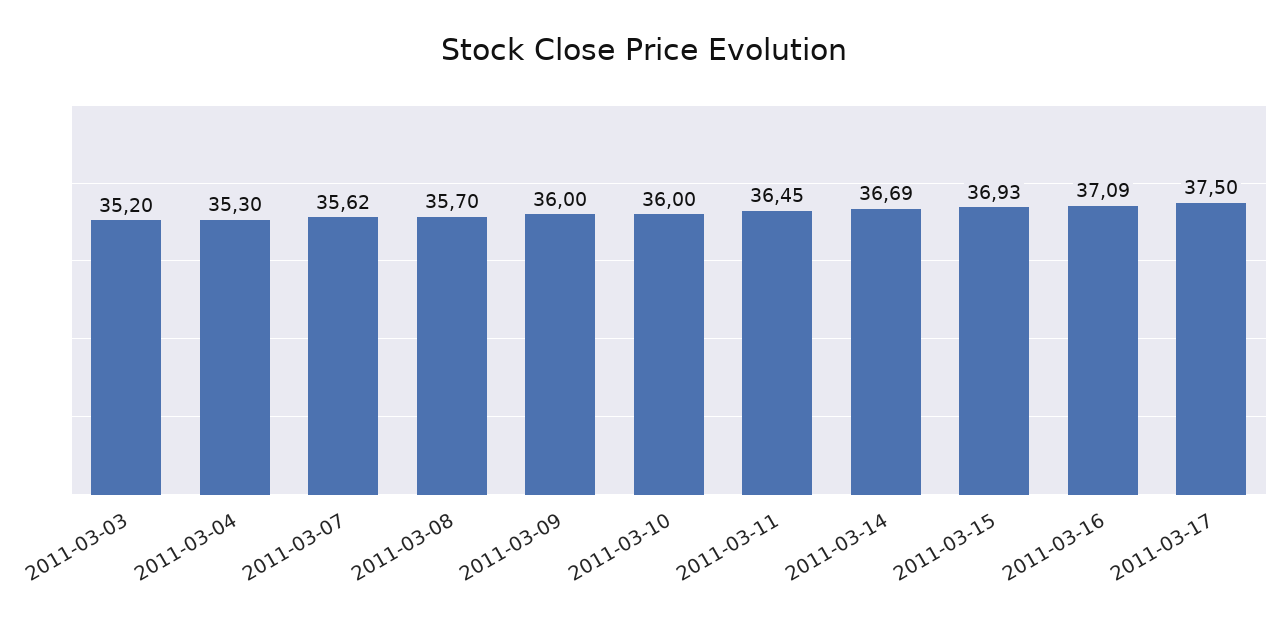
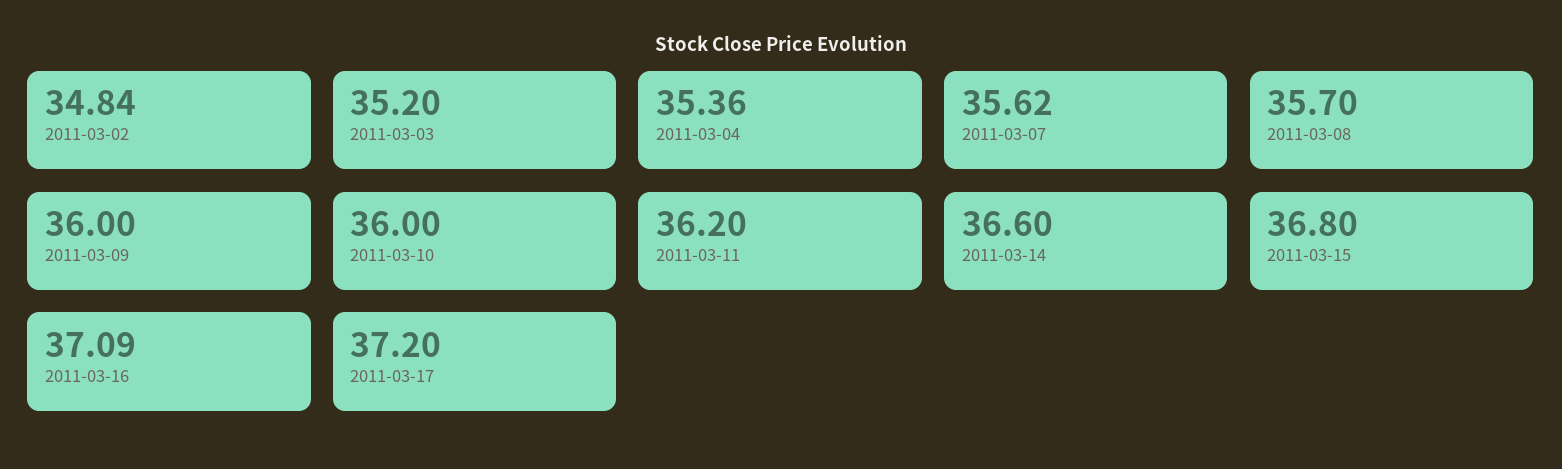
  {
    "2011-03-03": 35.2,
-   "2011-03-04": 35.3,
+   "2011-03-04": 35.36,
    "2011-03-07": 35.62,
    "2011-03-08": 35.7,
    "2011-03-09": 36,
    "2011-03-10": 36,
-   "2011-03-11": 36.45,
+   "2011-03-11": 36.2,
-   "2011-03-14": 36.69,
+   "2011-03-14": 36.6,
-   "2011-03-15": 36.93,
+   "2011-03-15": 36.8,
    "2011-03-16": 37.09,
-   "2011-03-17": 37.5
+   "2011-03-17": 37.2,
+   "2011-03-02": 34.84
  }

